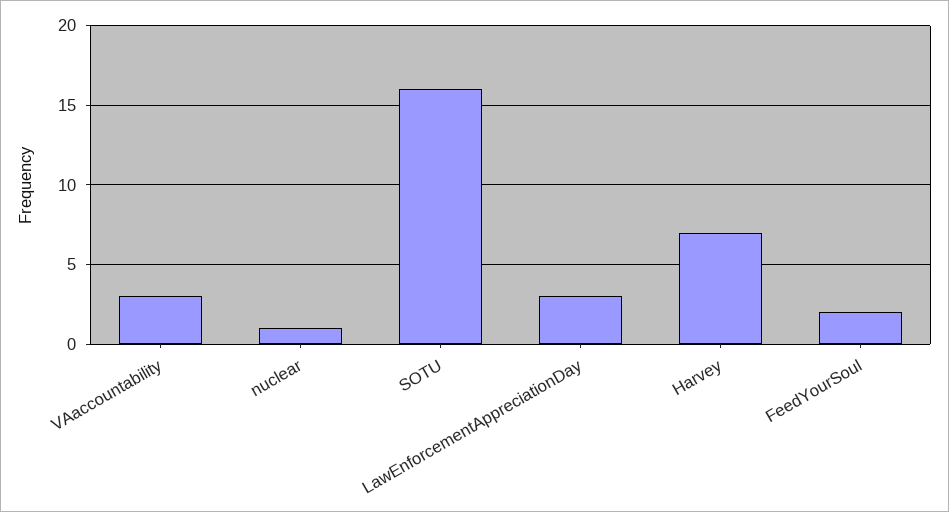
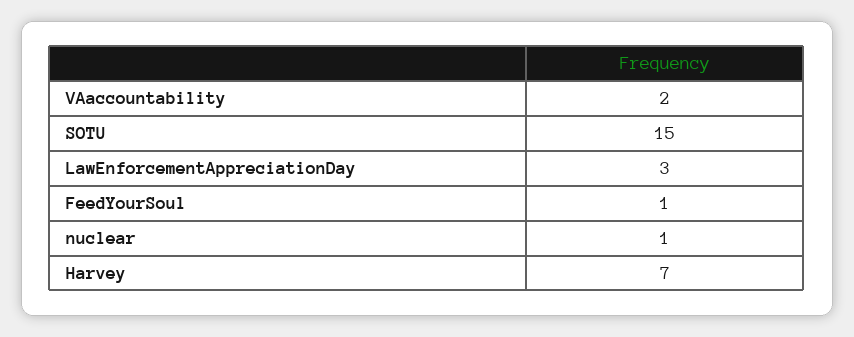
  {
-   "VAaccountability": 3,
+   "VAaccountability": 2,
    "nuclear": 1,
-   "SOTU": 16,
+   "SOTU": 15,
    "LawEnforcementAppreciationDay": 3,
    "Harvey": 7,
-   "FeedYourSoul": 2
+   "FeedYourSoul": 1
  }

